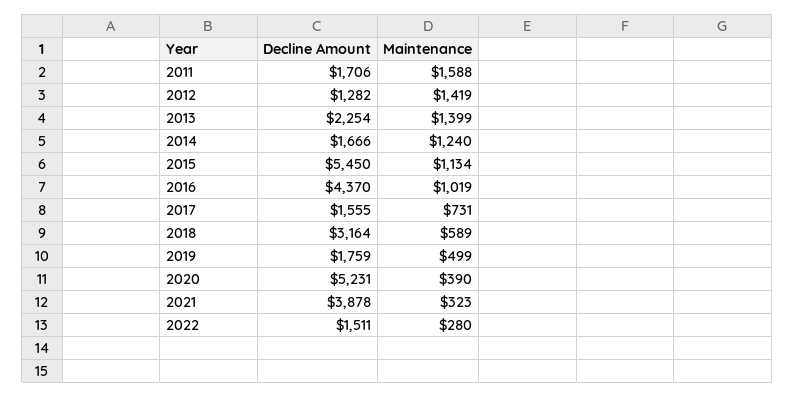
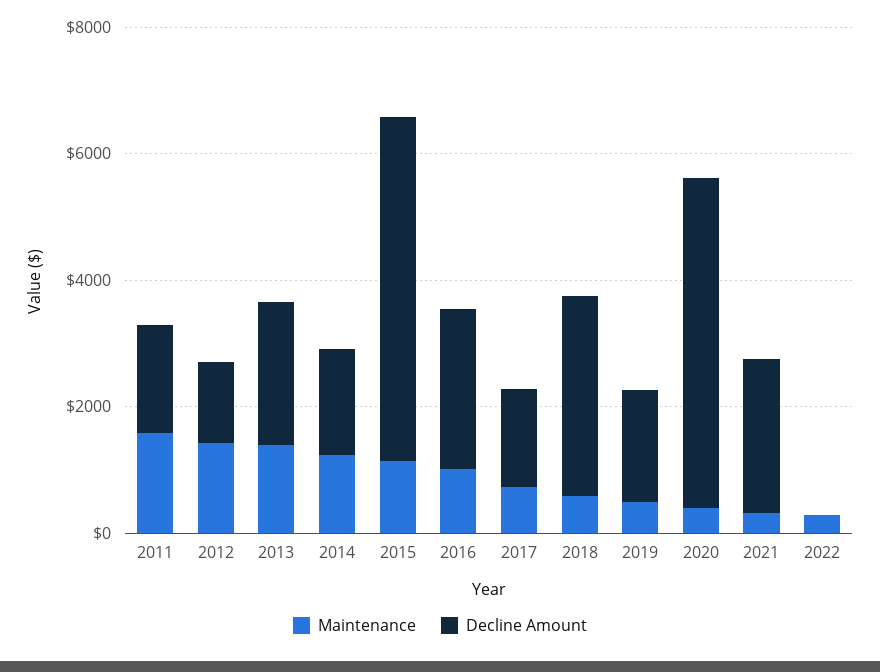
  {
    "Decline Amount": {
      "2011": 1706,
      "2012": 1282,
      "2013": 2254,
      "2014": 1666,
      "2015": 5450,
-     "2016": 4370,
+     "2016": 2500,
      "2017": 1555,
      "2018": 3164,
      "2019": 1759,
      "2020": 5231,
-     "2021": 3878,
+     "2021": 2500,
-     "2022": 1511
+     "2022": 0
    },
    "Maintenance": {
      "2011": 1588,
      "2012": 1419,
      "2013": 1399,
      "2014": 1240,
      "2015": 1134,
      "2016": 1019,
      "2017": 731,
      "2018": 589,
      "2019": 499,
      "2020": 390,
      "2021": 323,
      "2022": 280
    }
  }

